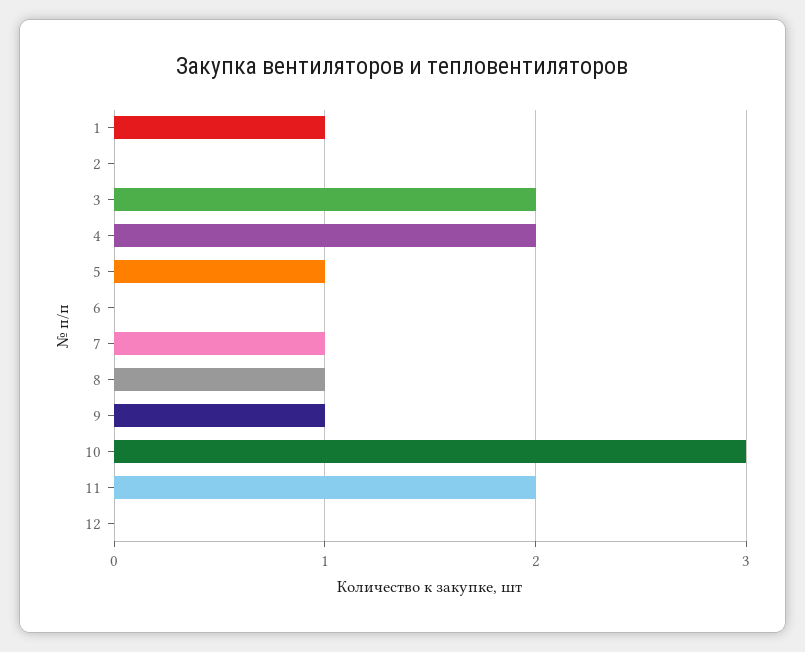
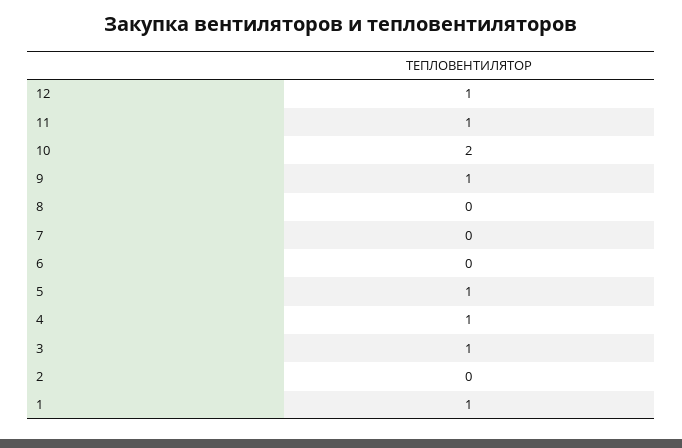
  {
    "1": 1,
    "2": 0,
-   "3": 2,
+   "3": 1,
-   "4": 2,
+   "4": 1,
    "5": 1,
    "6": 0,
-   "7": 1,
+   "7": 0,
-   "8": 1,
+   "8": 0,
    "9": 1,
-   "10": 3,
+   "10": 2,
-   "11": 2,
+   "11": 1,
-   "12": 0
+   "12": 1
  }

